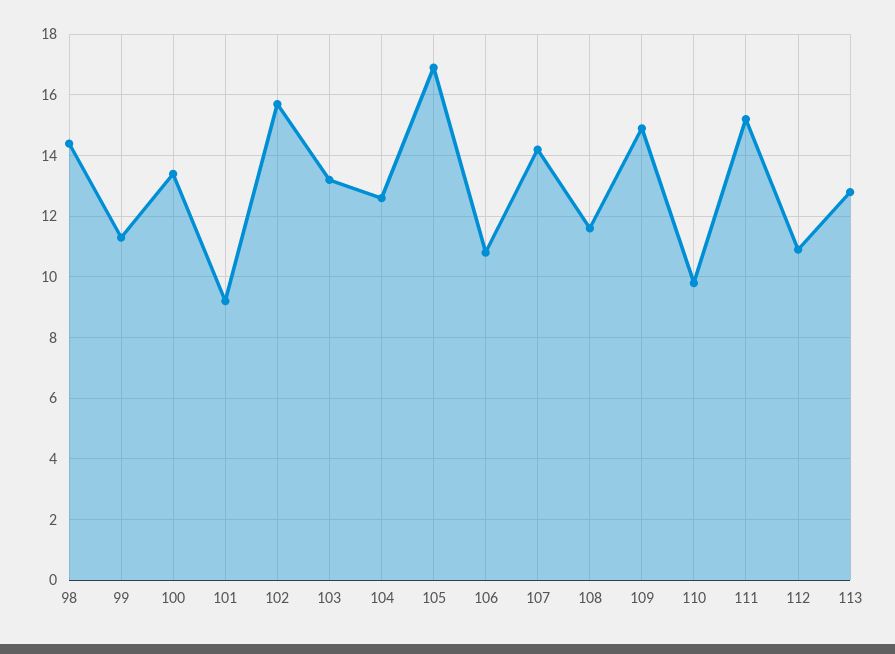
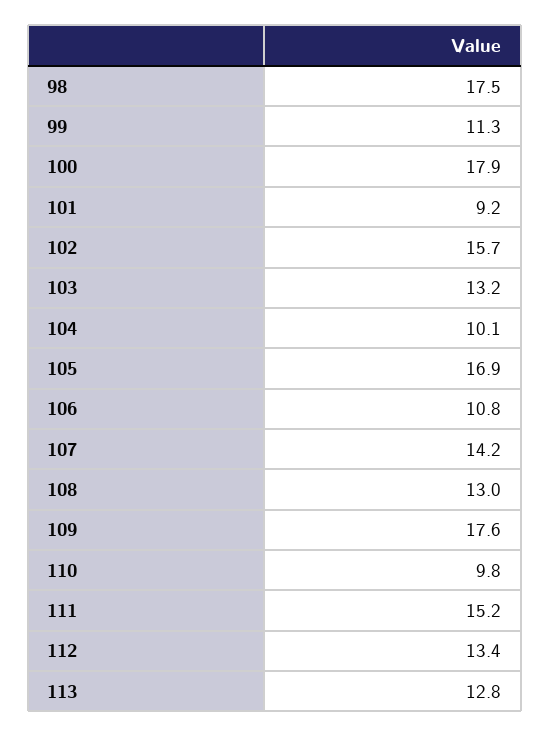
  {
-   "98": 14.5,
+   "98": 17.5,
    "99": 11.3,
-   "100": 13.5,
+   "100": 17.9,
    "101": 9.2,
    "102": 15.7,
    "103": 13.2,
-   "104": 12.5,
+   "104": 10.1,
    "105": 16.9,
    "106": 10.8,
    "107": 14.2,
-   "108": 11.5,
+   "108": 13,
-   "109": 15,
+   "109": 17.6,
    "110": 9.8,
    "111": 15.2,
-   "112": 11,
+   "112": 13.4,
    "113": 12.8
  }

